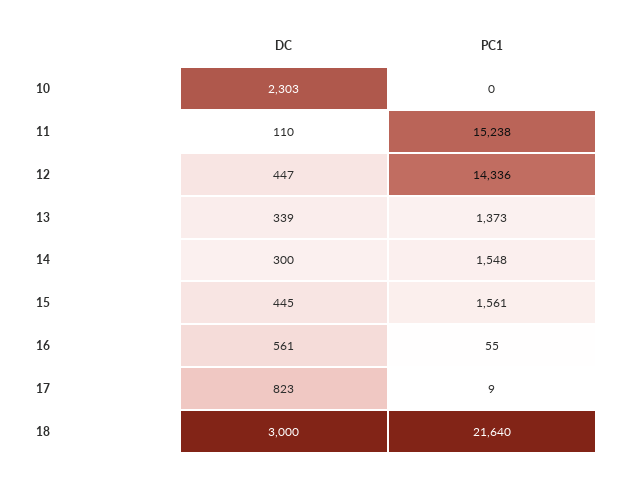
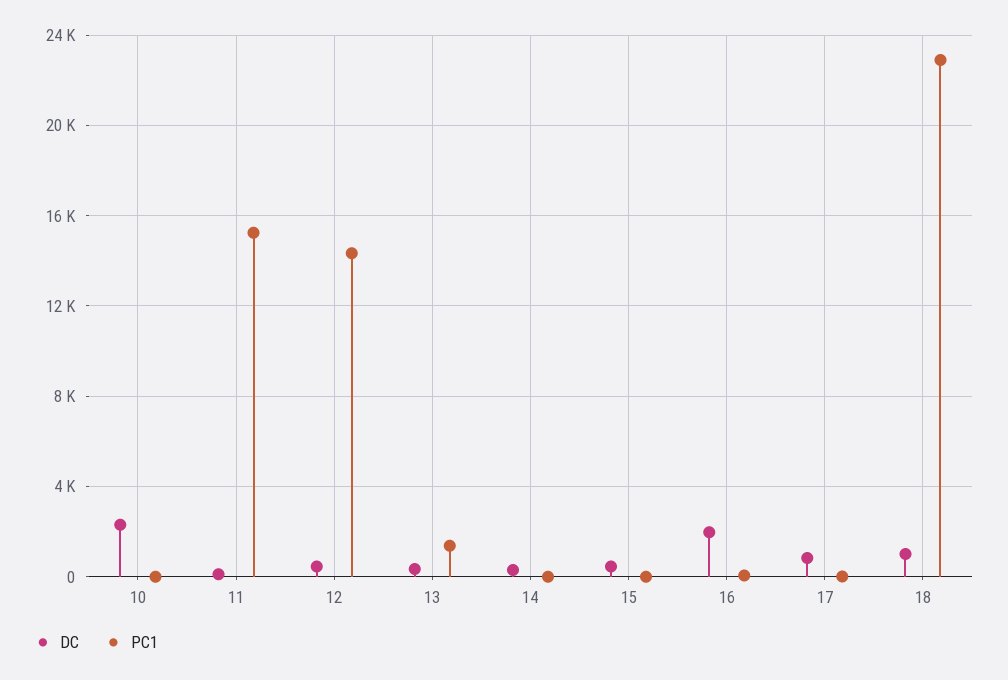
  {
    "DC": {
      "10": 2303,
      "11": 110,
      "12": 447,
      "13": 339,
      "14": 300,
      "15": 445,
-     "16": 561,
+     "16": 2000,
      "17": 823,
-     "18": 3000
+     "18": 1000
    },
    "PC1": {
      "10": 0,
      "11": 15238,
      "12": 14336,
      "13": 1373,
-     "14": 1548,
+     "14": 0,
-     "15": 1561,
+     "15": 0,
      "16": 55,
      "17": 9,
-     "18": 21640
+     "18": 23000
    }
  }

